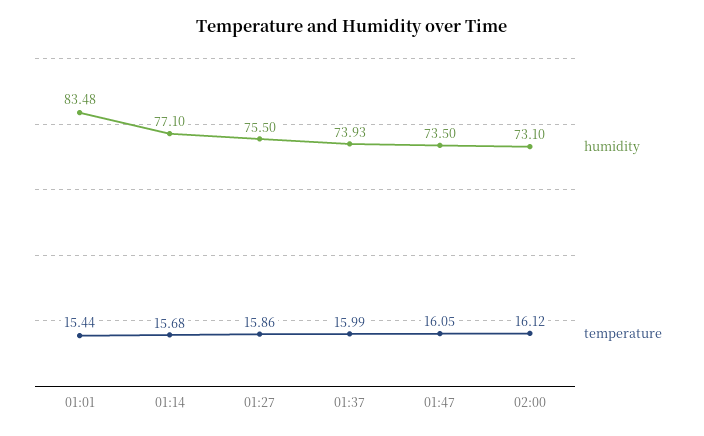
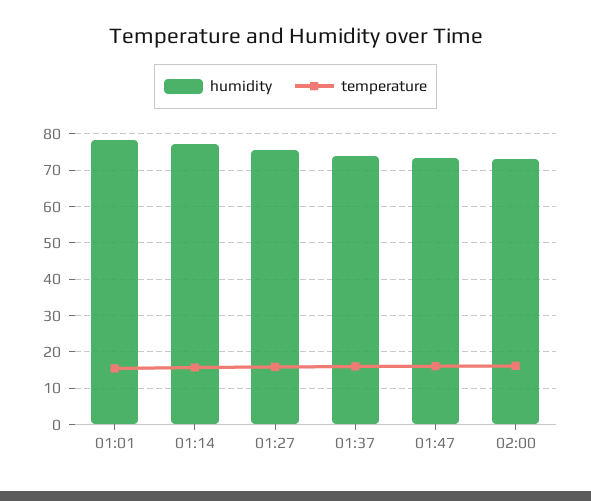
  {
    "humidity": {
-     "01:01": 83.48,
+     "01:01": 78,
      "01:14": 77.1,
      "01:27": 75.5,
      "01:37": 73.93,
      "01:47": 73.5,
      "02:00": 73.1
    },
    "temperature": {
      "01:01": 15.44,
      "01:14": 15.68,
      "01:27": 15.86,
      "01:37": 15.99,
      "01:47": 16.05,
      "02:00": 16.12
    }
  }

